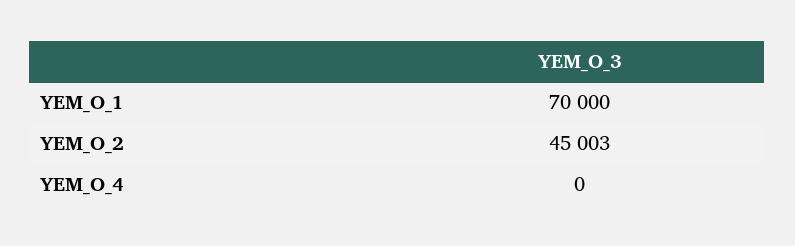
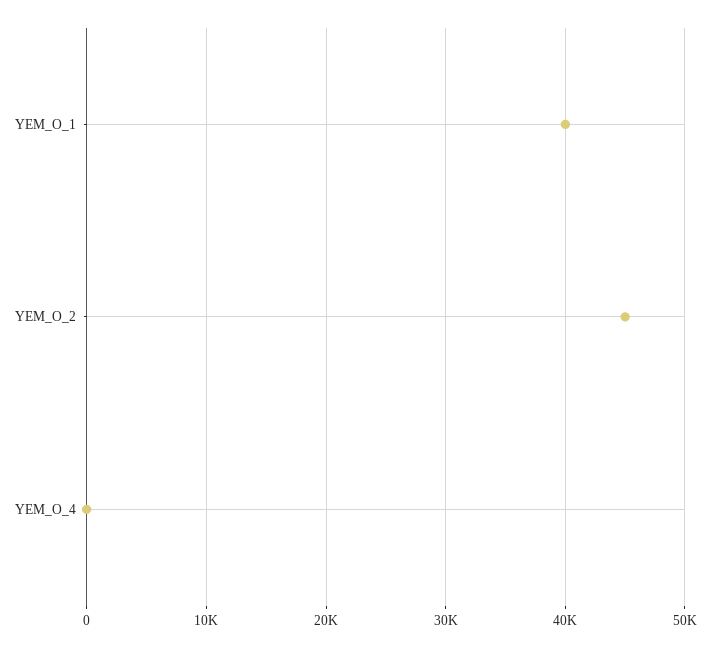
  {
-   "YEM_O_1": 70000,
+   "YEM_O_1": 40000,
    "YEM_O_2": 45003,
    "YEM_O_4": 0
  }

